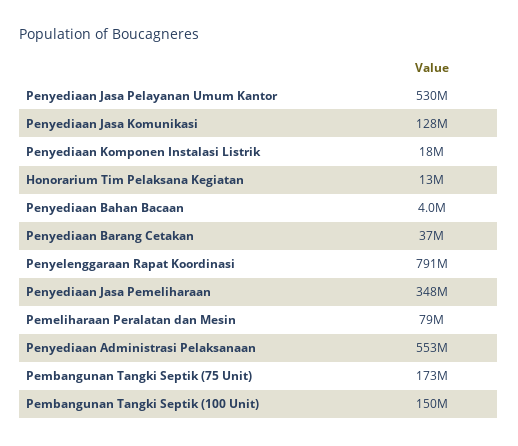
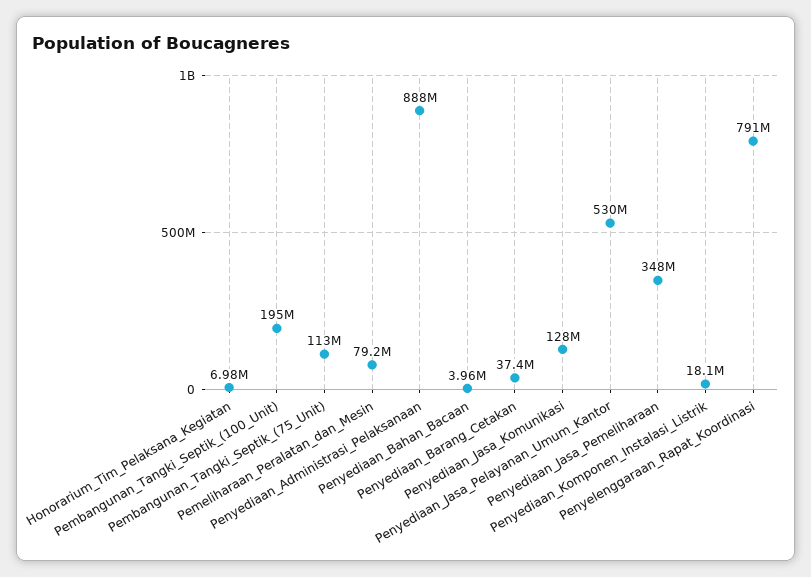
  {
    "Penyediaan Jasa Pelayanan Umum Kantor": 530000000,
    "Penyediaan Jasa Komunikasi": 128000000,
    "Penyediaan Komponen Instalasi Listrik": 18100000,
-   "Honorarium Tim Pelaksana Kegiatan": 13000000,
+   "Honorarium Tim Pelaksana Kegiatan": 6980000,
    "Penyediaan Bahan Bacaan": 3960000,
    "Penyediaan Barang Cetakan": 37400000,
    "Penyelenggaraan Rapat Koordinasi": 791000000,
    "Penyediaan Jasa Pemeliharaan": 348000000,
    "Pemeliharaan Peralatan dan Mesin": 79200000,
-   "Penyediaan Administrasi Pelaksanaan": 553000000,
+   "Penyediaan Administrasi Pelaksanaan": 888000000,
-   "Pembangunan Tangki Septik (75 Unit)": 173000000,
+   "Pembangunan Tangki Septik (75 Unit)": 113000000,
-   "Pembangunan Tangki Septik (100 Unit)": 150000000
+   "Pembangunan Tangki Septik (100 Unit)": 195000000
  }

